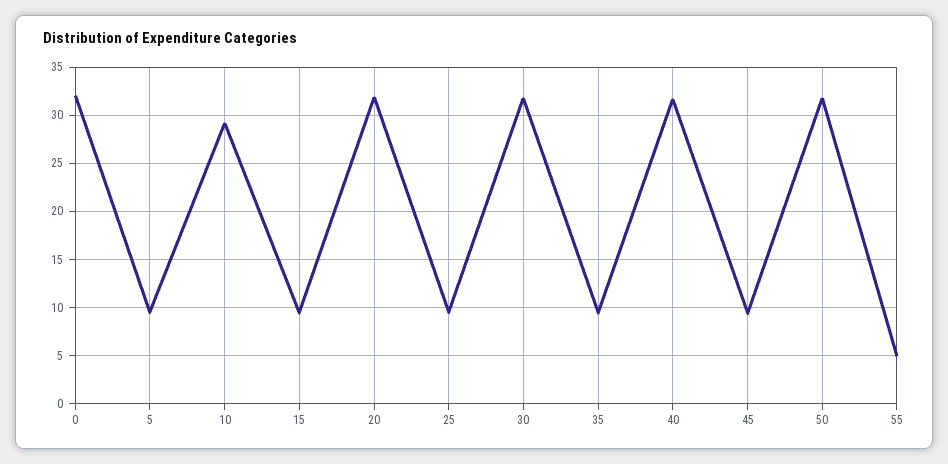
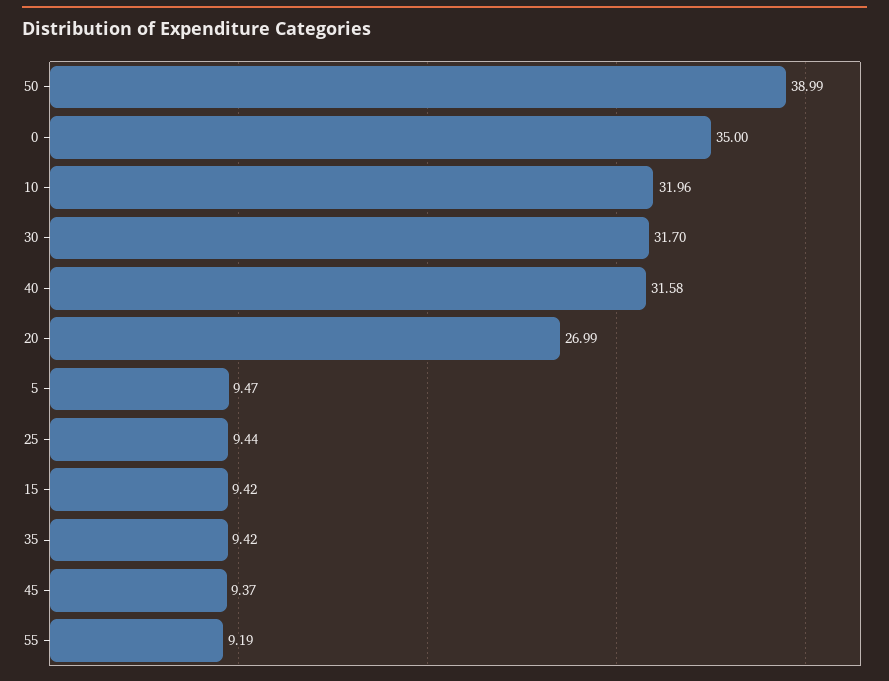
  {
-   "0": 32,
+   "0": 35,
    "5": 9.47,
-   "10": 29,
+   "10": 31.96,
    "15": 9.42,
-   "20": 32,
+   "20": 26.99,
    "25": 9.44,
    "30": 31.7,
    "35": 9.42,
    "40": 31.58,
    "45": 9.37,
-   "50": 32,
+   "50": 38.99,
-   "55": 5
+   "55": 9.19
  }

